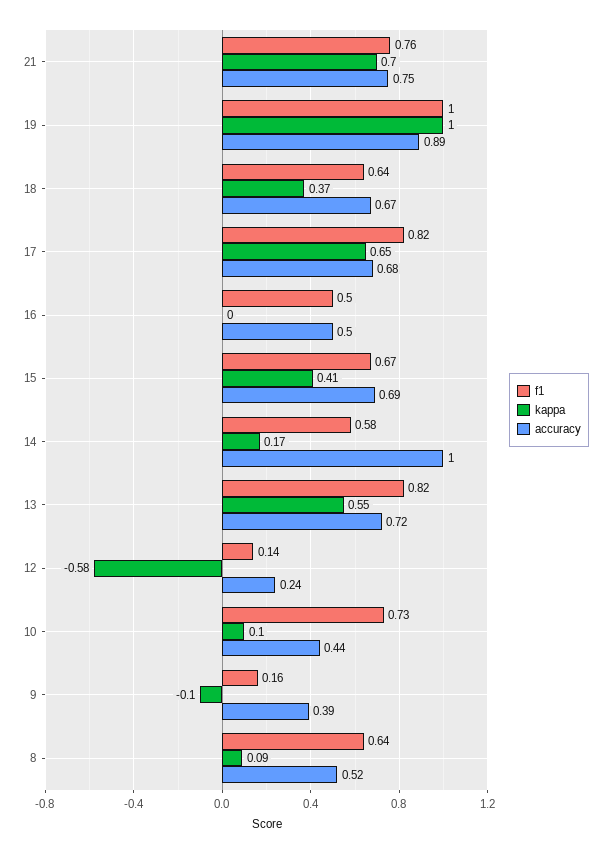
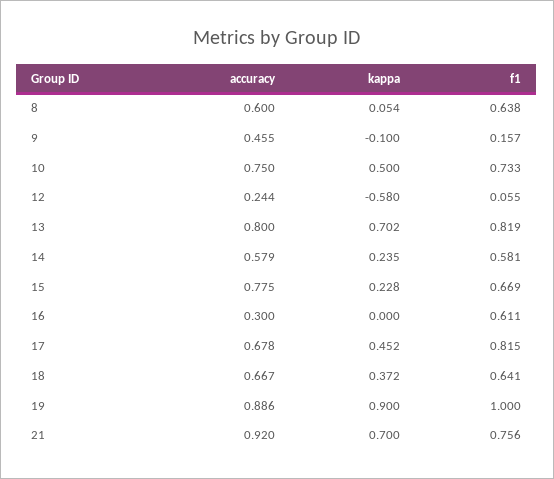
  {
    "f1": {
      "21": 0.756,
      "19": 1,
      "18": 0.641,
      "17": 0.815,
-     "16": 0.5,
+     "16": 0.611,
      "15": 0.669,
      "14": 0.581,
      "13": 0.819,
-     "12": 0.14,
+     "12": 0.055,
      "10": 0.733,
      "9": 0.157,
      "8": 0.638
    },
    "kappa": {
      "21": 0.7,
-     "19": 1,
+     "19": 0.9,
      "18": 0.372,
-     "17": 0.65,
+     "17": 0.452,
      "16": 0,
-     "15": 0.41,
+     "15": 0.228,
-     "14": 0.17,
+     "14": 0.235,
-     "13": 0.55,
+     "13": 0.702,
      "12": -0.58,
-     "10": 0.1,
+     "10": 0.5,
      "9": -0.1,
-     "8": 0.09
+     "8": 0.054
    },
    "accuracy": {
-     "21": 0.75,
+     "21": 0.92,
      "19": 0.886,
      "18": 0.667,
      "17": 0.678,
-     "16": 0.5,
+     "16": 0.3,
-     "15": 0.69,
+     "15": 0.775,
-     "14": 1,
+     "14": 0.579,
-     "13": 0.72,
+     "13": 0.8,
      "12": 0.244,
-     "10": 0.44,
+     "10": 0.75,
-     "9": 0.39,
+     "9": 0.455,
-     "8": 0.52
+     "8": 0.6
    }
  }

